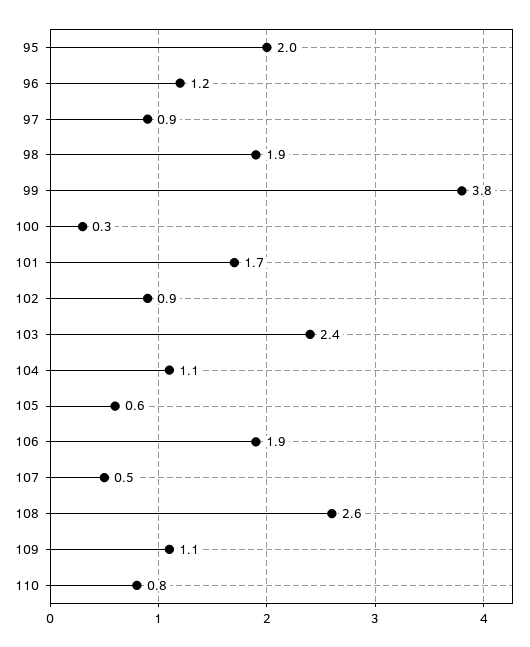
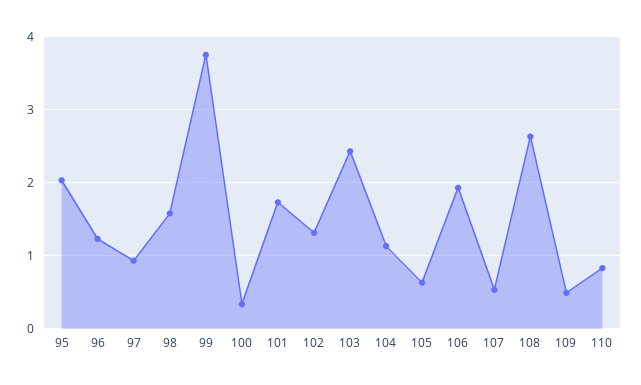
  {
    "95": 2,
    "96": 1.2,
    "97": 0.9,
-   "98": 1.9,
+   "98": 1.6,
    "99": 3.8,
    "100": 0.3,
    "101": 1.7,
-   "102": 0.9,
+   "102": 1.3,
    "103": 2.4,
    "104": 1.1,
    "105": 0.6,
    "106": 1.9,
    "107": 0.5,
    "108": 2.6,
-   "109": 1.1,
+   "109": 0.5,
    "110": 0.8
  }

